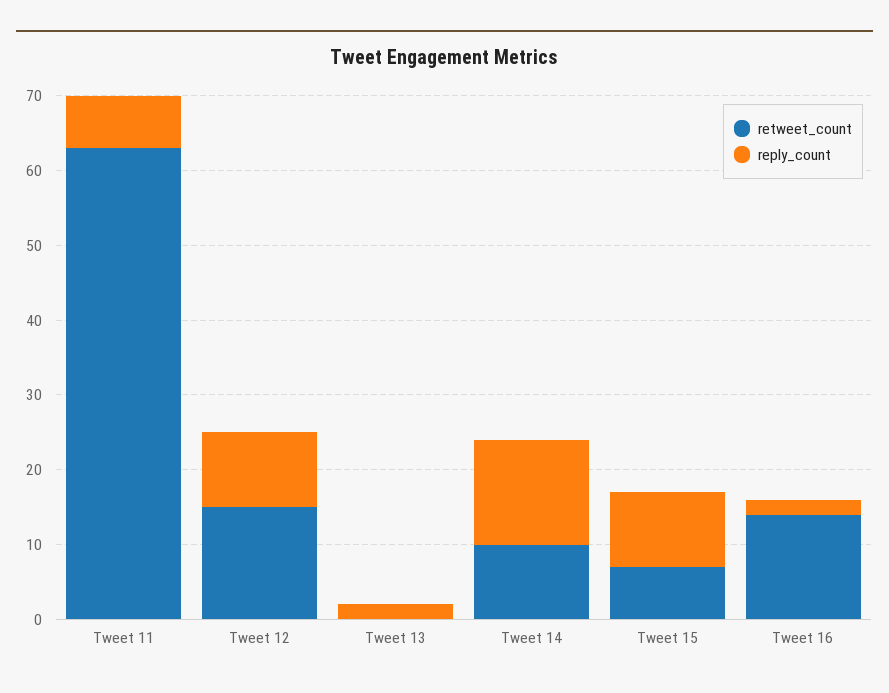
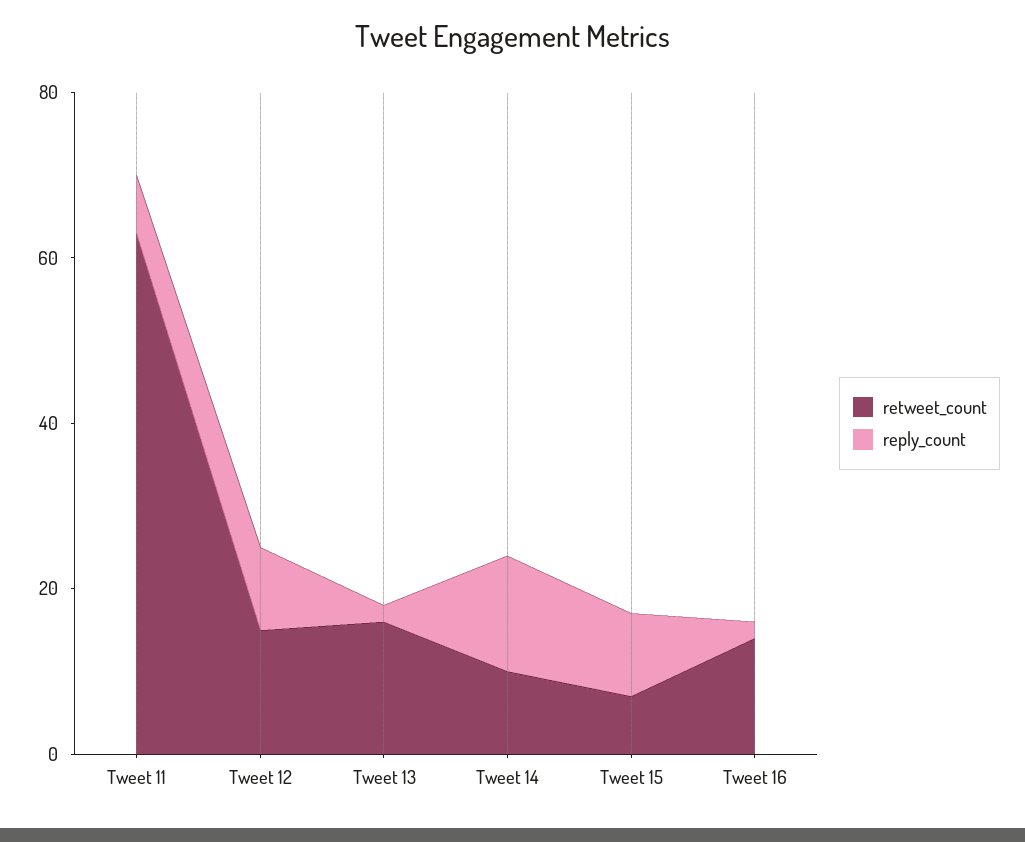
  {
    "retweet_count": {
      "Tweet 11": 65,
      "Tweet 12": 15,
-     "Tweet 13": 0,
+     "Tweet 13": 15,
      "Tweet 14": 10,
      "Tweet 15": 5,
      "Tweet 16": 15
    },
    "reply_count": {
      "Tweet 11": 5,
      "Tweet 12": 10,
      "Tweet 13": 0,
      "Tweet 14": 15,
      "Tweet 15": 10,
      "Tweet 16": 0
    }
  }

